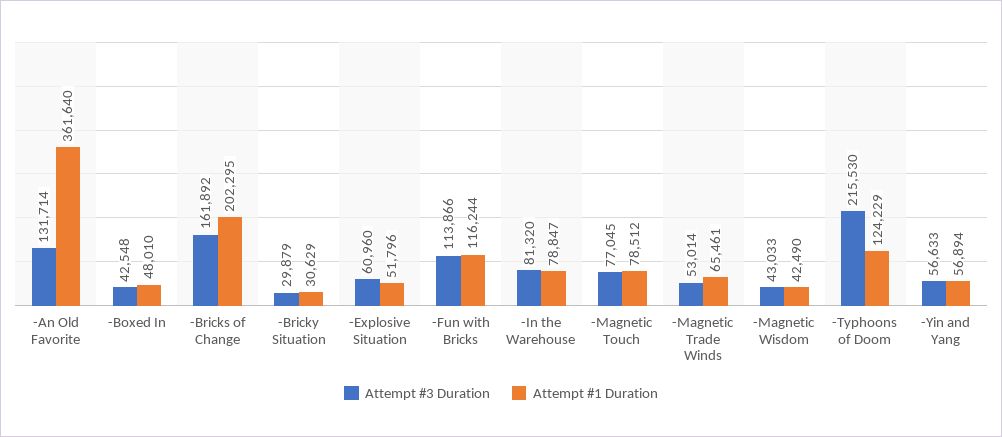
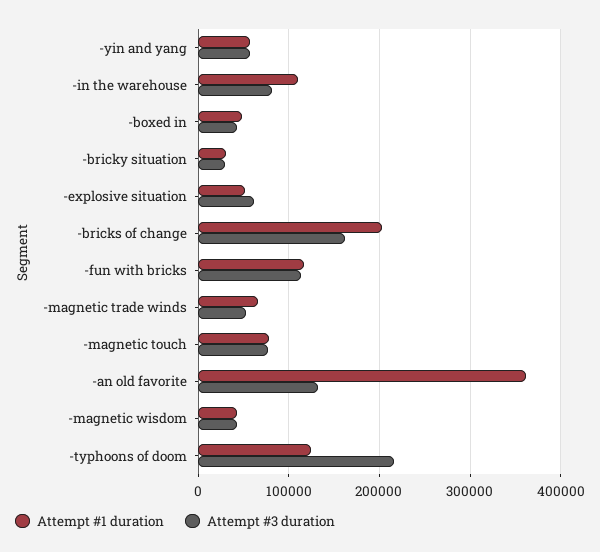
  {
    "Attempt #3 Duration": {
      "-An Old Favorite": 131714,
      "-Boxed In": 42548,
      "-Bricks of Change": 161892,
      "-Bricky Situation": 29879,
      "-Explosive Situation": 60960,
      "-Fun with Bricks": 113866,
      "-In the Warehouse": 81320,
      "-Magnetic Touch": 77045,
      "-Magnetic Trade Winds": 53014,
      "-Magnetic Wisdom": 43033,
      "-Typhoons of Doom": 215530,
      "-Yin and Yang": 56633
    },
    "Attempt #1 Duration": {
      "-An Old Favorite": 361640,
      "-Boxed In": 48010,
      "-Bricks of Change": 202295,
      "-Bricky Situation": 30629,
      "-Explosive Situation": 51796,
      "-Fun with Bricks": 116244,
-     "-In the Warehouse": 78847,
+     "-In the Warehouse": 110000,
      "-Magnetic Touch": 78512,
      "-Magnetic Trade Winds": 65461,
      "-Magnetic Wisdom": 42490,
      "-Typhoons of Doom": 124229,
      "-Yin and Yang": 56894
    }
  }

